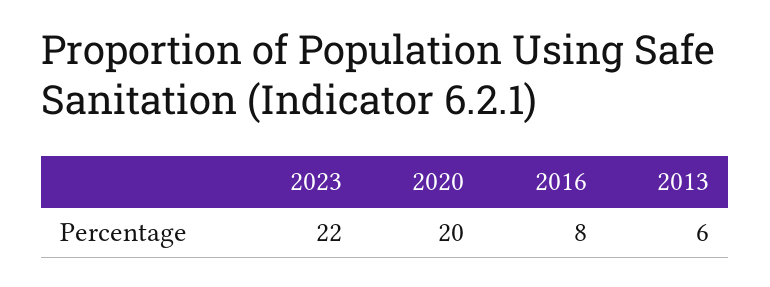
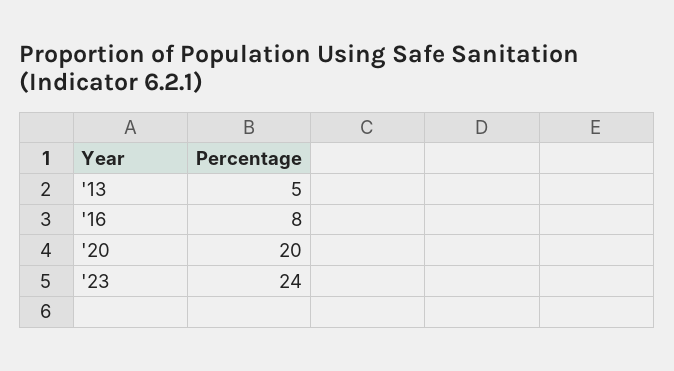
  {
-   "2023": 22,
+   "2023": 24,
    "2020": 20,
    "2016": 8,
-   "2013": 6
+   "2013": 5
  }

